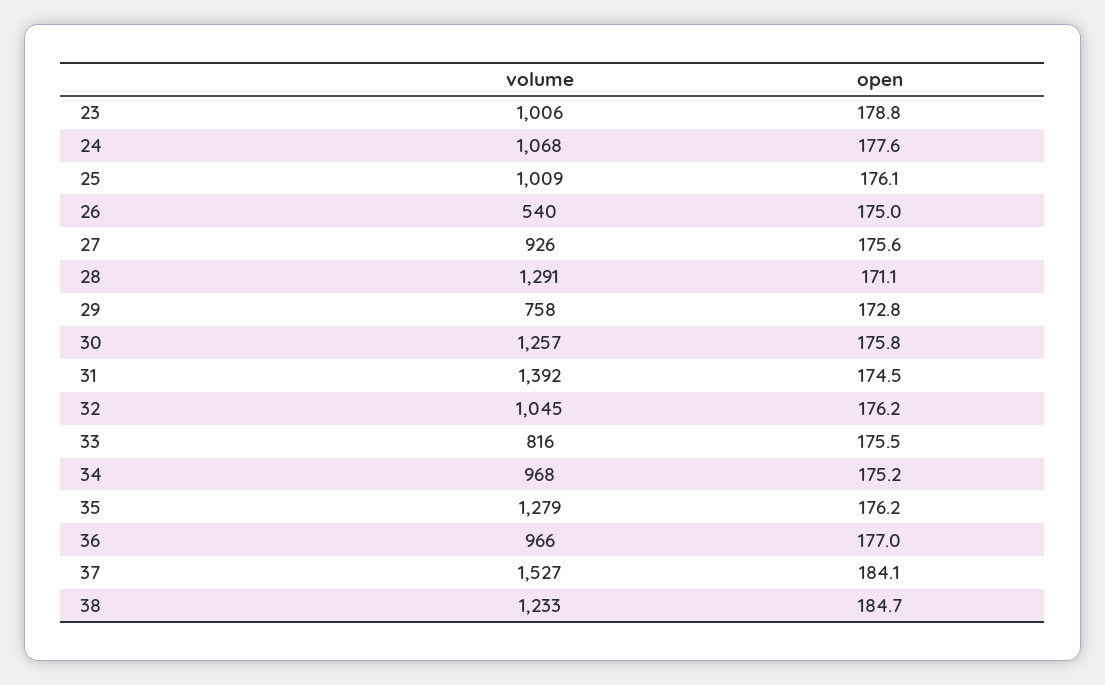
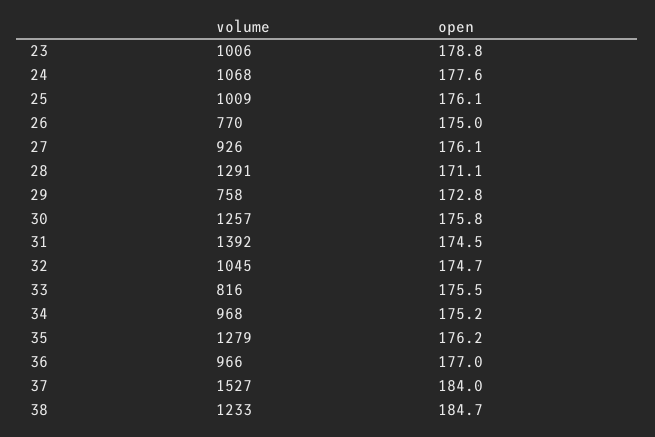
  {
    "volume": {
      "23": 1006,
      "24": 1068,
      "25": 1009,
-     "26": 540,
+     "26": 770,
      "27": 926,
      "28": 1291,
      "29": 758,
      "30": 1257,
      "31": 1392,
      "32": 1045,
      "33": 816,
      "34": 968,
      "35": 1279,
      "36": 966,
      "37": 1527,
      "38": 1233
    },
    "open": {
      "23": 178.8,
      "24": 177.6,
      "25": 176.1,
      "26": 175,
-     "27": 175.6,
+     "27": 176.1,
      "28": 171.1,
      "29": 172.8,
      "30": 175.8,
      "31": 174.5,
-     "32": 176.2,
+     "32": 174.7,
      "33": 175.5,
      "34": 175.2,
      "35": 176.2,
      "36": 177,
-     "37": 184.1,
+     "37": 184,
      "38": 184.7
    }
  }

